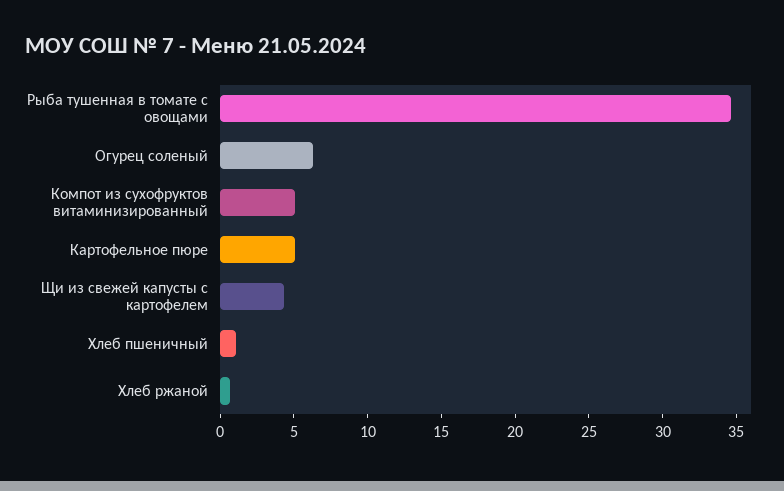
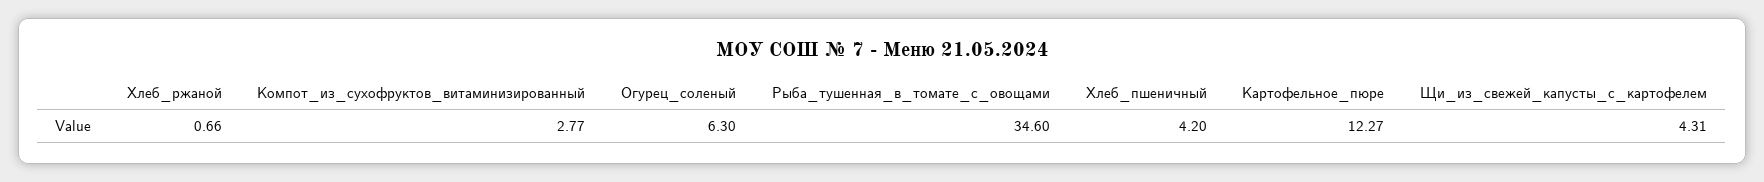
  {
    "Рыба тушенная в томате с овощами": 34.6,
    "Огурец соленый": 6.3,
-   "Компот из сухофруктов витаминизированный": 5,
+   "Компот из сухофруктов витаминизированный": 2.77,
-   "Картофельное пюре": 5,
+   "Картофельное пюре": 12.27,
    "Щи из свежей капусты с картофелем": 4.31,
-   "Хлеб пшеничный": 1,
+   "Хлеб пшеничный": 4.2,
    "Хлеб ржаной": 0.66
  }

